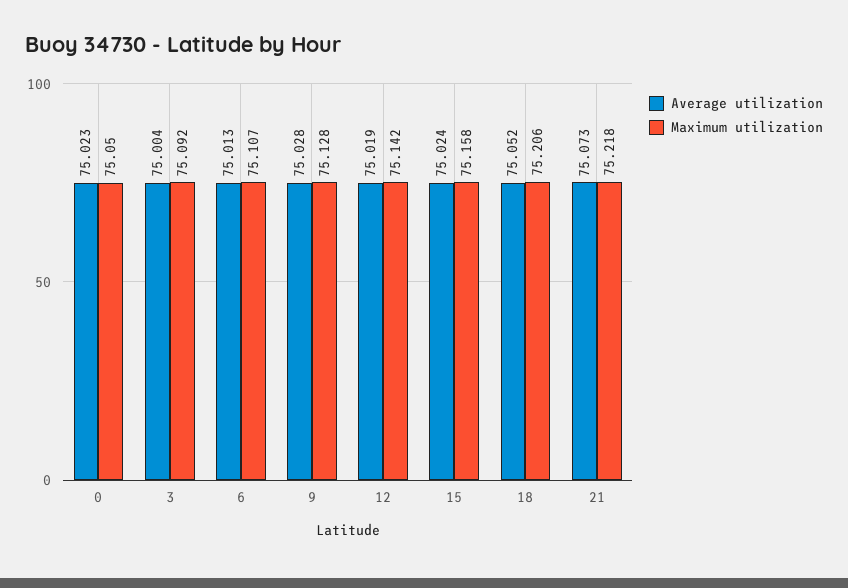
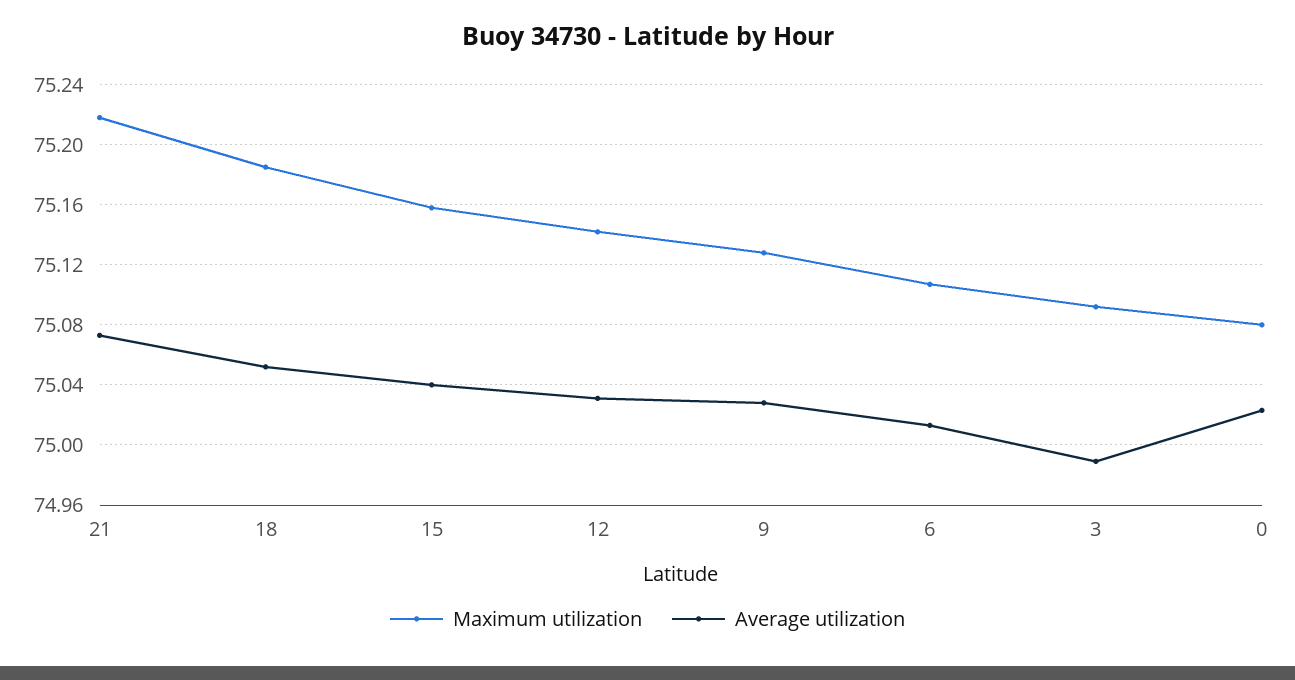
  {
    "Average utilization": {
      "0": 75.023,
-     "3": 75.004,
+     "3": 74.99,
      "6": 75.013,
      "9": 75.028,
-     "12": 75.019,
+     "12": 75.03,
-     "15": 75.024,
+     "15": 75.04,
      "18": 75.052,
      "21": 75.073
    },
    "Maximum utilization": {
-     "0": 75.05,
+     "0": 75.08,
      "3": 75.092,
      "6": 75.107,
      "9": 75.128,
      "12": 75.142,
      "15": 75.158,
-     "18": 75.206,
+     "18": 75.185,
      "21": 75.218
    }
  }

